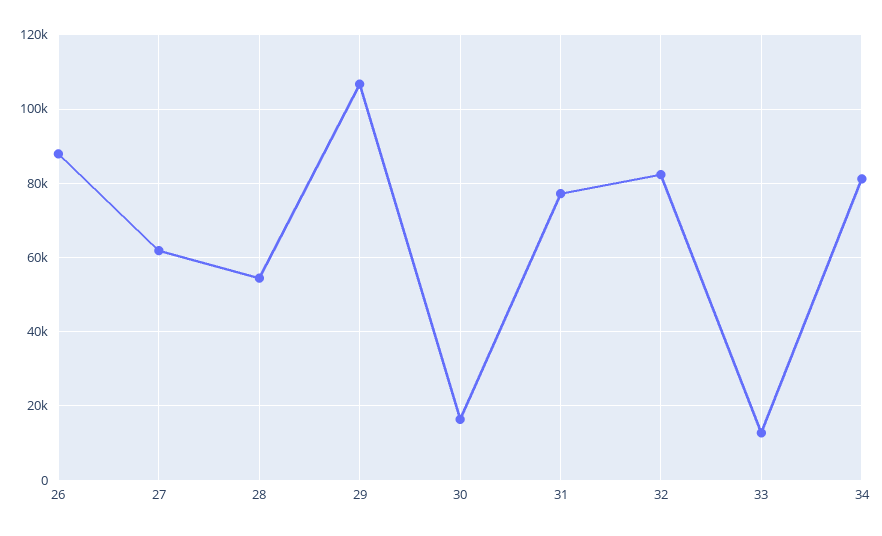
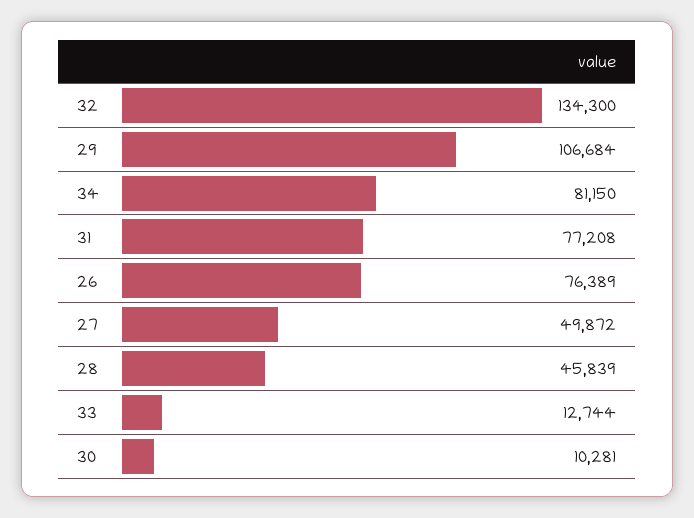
  {
-   "26": 88000,
+   "26": 76389,
-   "27": 62000,
+   "27": 49872,
-   "28": 54000,
+   "28": 45839,
    "29": 106684,
-   "30": 16000,
+   "30": 10281,
    "31": 77208,
-   "32": 82000,
+   "32": 134300,
    "33": 12744,
    "34": 81150
  }

